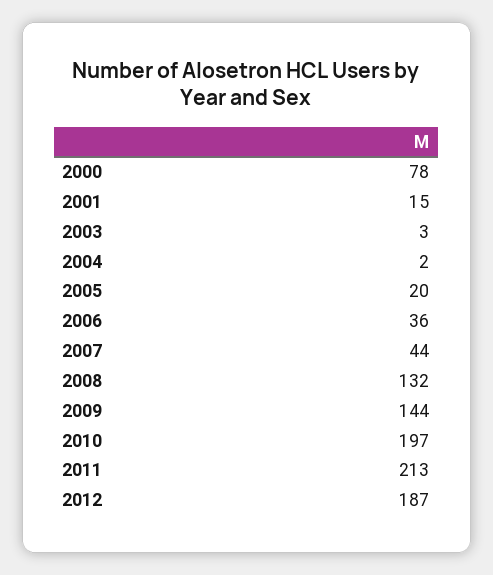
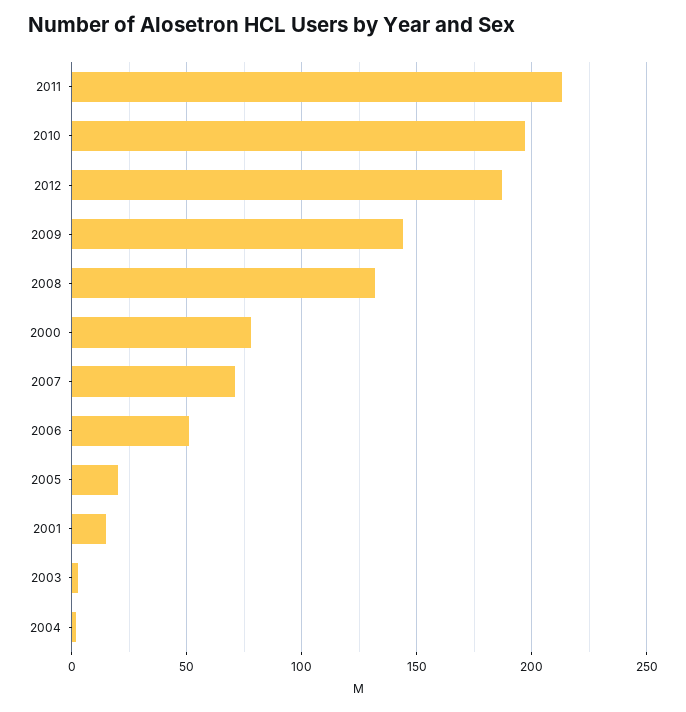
  {
    "2000": 78,
    "2001": 15,
    "2003": 3,
    "2004": 2,
    "2005": 20,
-   "2006": 36,
+   "2006": 50,
-   "2007": 44,
+   "2007": 70,
    "2008": 132,
    "2009": 144,
    "2010": 197,
    "2011": 213,
    "2012": 187
  }

